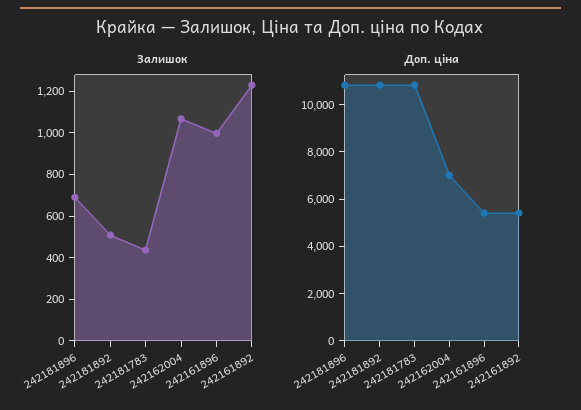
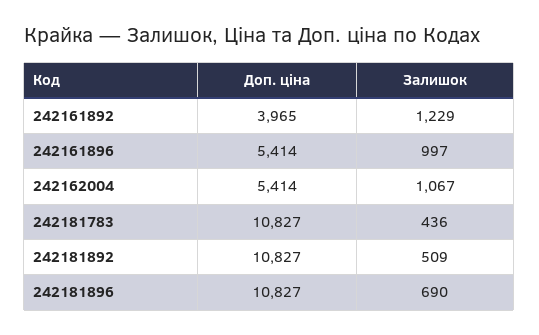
  {
    "Залишок": {
      "242181896": 690,
      "242181892": 509,
      "242181783": 436,
      "242162004": 1067,
      "242161896": 997,
      "242161892": 1229
    },
    "Доп. ціна": {
      "242181896": 10827,
      "242181892": 10827,
      "242181783": 10827,
-     "242162004": 7000,
+     "242162004": 5414,
      "242161896": 5414,
-     "242161892": 5500
+     "242161892": 3965
    }
  }

